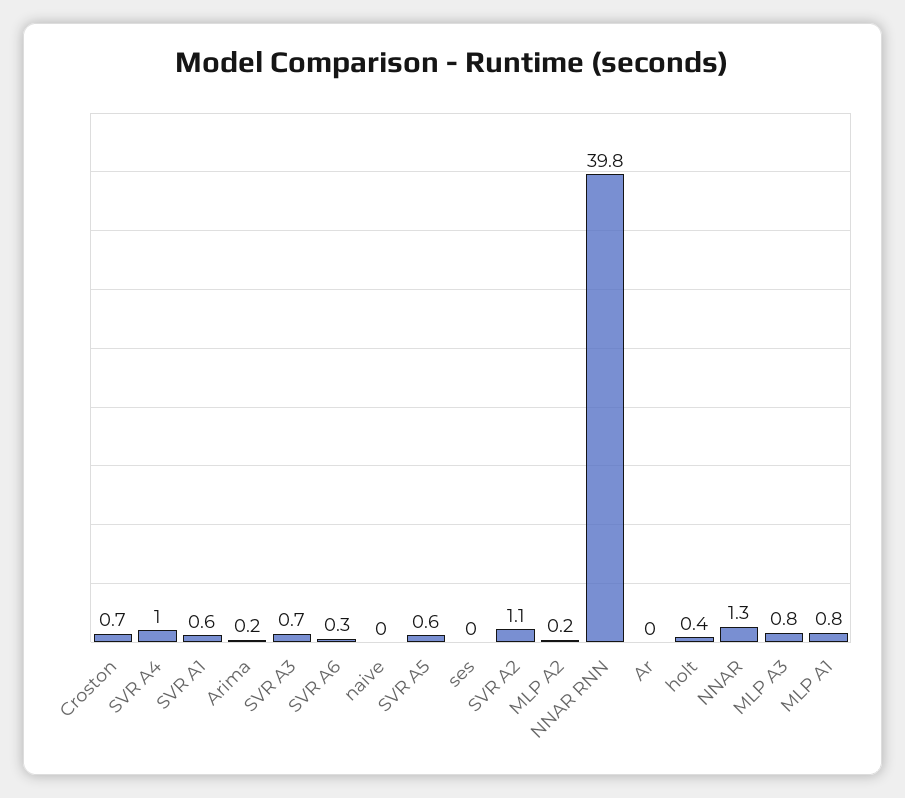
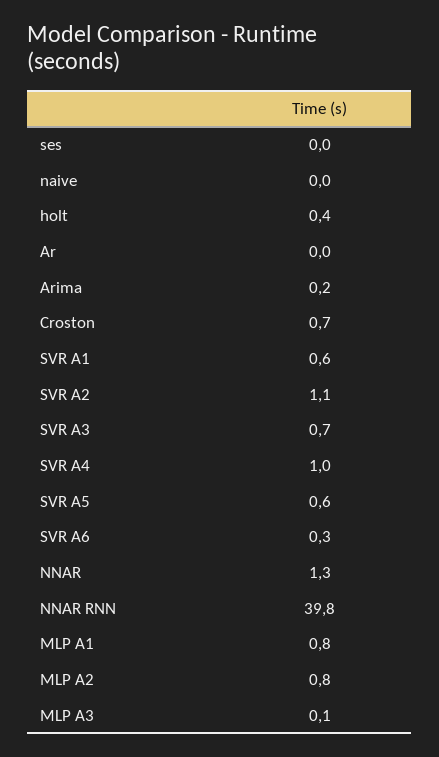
  {
    "Croston": 0.7,
    "SVR A4": 1,
    "SVR A1": 0.6,
    "Arima": 0.2,
    "SVR A3": 0.7,
    "SVR A6": 0.3,
    "naive": 0,
    "SVR A5": 0.6,
    "ses": 0,
    "SVR A2": 1.1,
-   "MLP A2": 0.2,
+   "MLP A2": 0.8,
    "NNAR RNN": 39.8,
    "Ar": 0,
    "holt": 0.4,
    "NNAR": 1.3,
-   "MLP A3": 0.8,
+   "MLP A3": 0.1,
    "MLP A1": 0.8
  }

